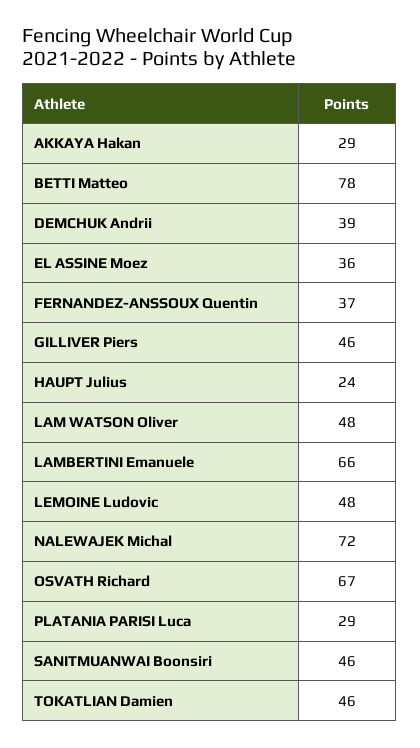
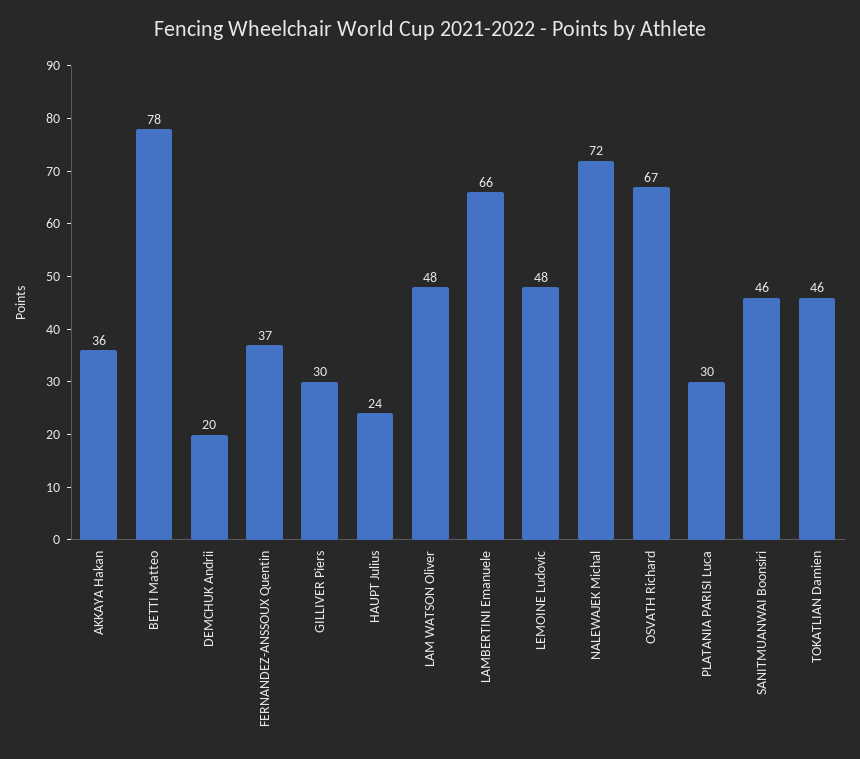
  {
-   "AKKAYA Hakan": 29,
+   "AKKAYA Hakan": 36,
    "BETTI Matteo": 78,
-   "DEMCHUK Andrii": 39,
+   "DEMCHUK Andrii": 20,
-   "EL ASSINE Moez": 36,
    "FERNANDEZ-ANSSOUX Quentin": 37,
-   "GILLIVER Piers": 46,
+   "GILLIVER Piers": 30,
    "HAUPT Julius": 24,
    "LAM WATSON Oliver": 48,
    "LAMBERTINI Emanuele": 66,
    "LEMOINE Ludovic": 48,
    "NALEWAJEK Michal": 72,
    "OSVATH Richard": 67,
-   "PLATANIA PARISI Luca": 29,
+   "PLATANIA PARISI Luca": 30,
    "SANITMUANWAI Boonsiri": 46,
    "TOKATLIAN Damien": 46
  }

